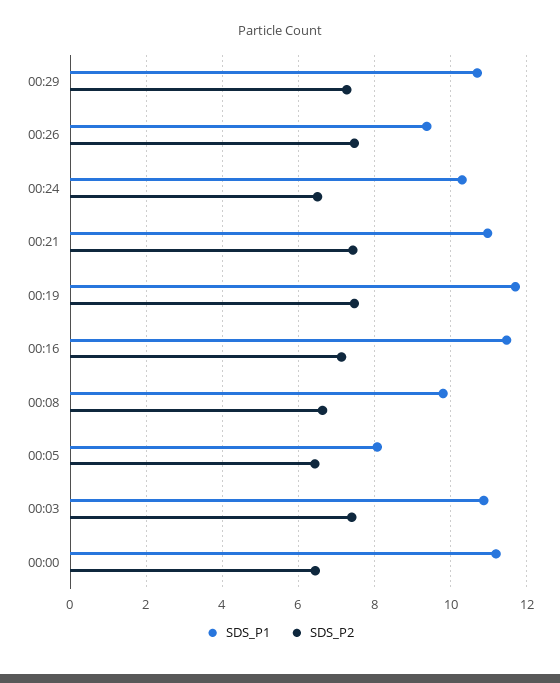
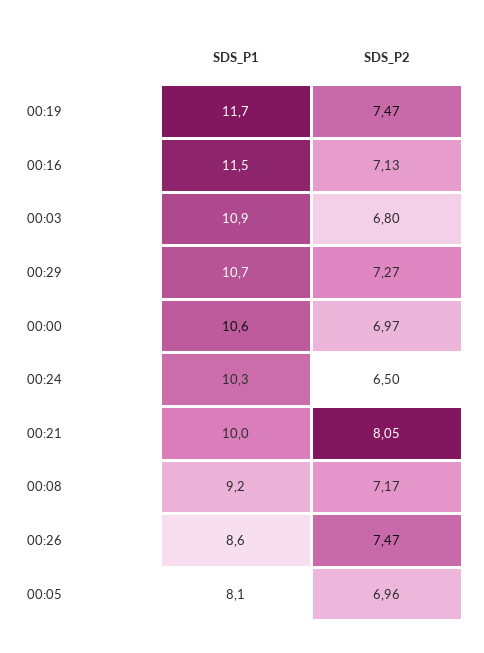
  {
    "SDS_P1": {
      "00:29": 10.7,
-     "00:26": 9.4,
+     "00:26": 8.6,
      "00:24": 10.3,
-     "00:21": 11,
+     "00:21": 10,
      "00:19": 11.7,
      "00:16": 11.5,
-     "00:08": 9.8,
+     "00:08": 9.2,
      "00:05": 8.1,
      "00:03": 10.9,
-     "00:00": 11.2
+     "00:00": 10.6
    },
    "SDS_P2": {
      "00:29": 7.27,
      "00:26": 7.47,
      "00:24": 6.5,
-     "00:21": 7.4,
+     "00:21": 8.05,
      "00:19": 7.47,
      "00:16": 7.13,
-     "00:08": 6.6,
+     "00:08": 7.17,
-     "00:05": 6.4,
+     "00:05": 6.96,
-     "00:03": 7.4,
+     "00:03": 6.8,
-     "00:00": 6.4
+     "00:00": 6.97
    }
  }

